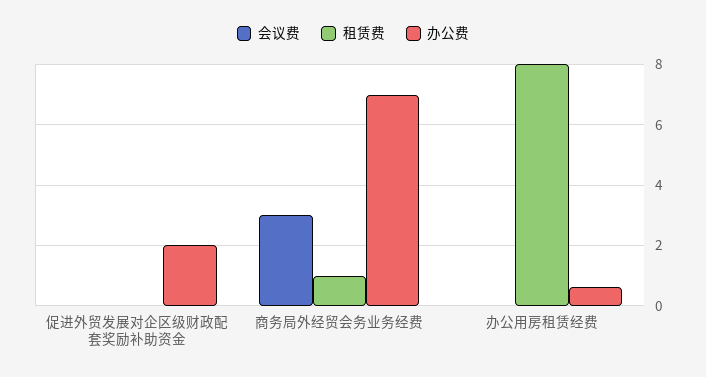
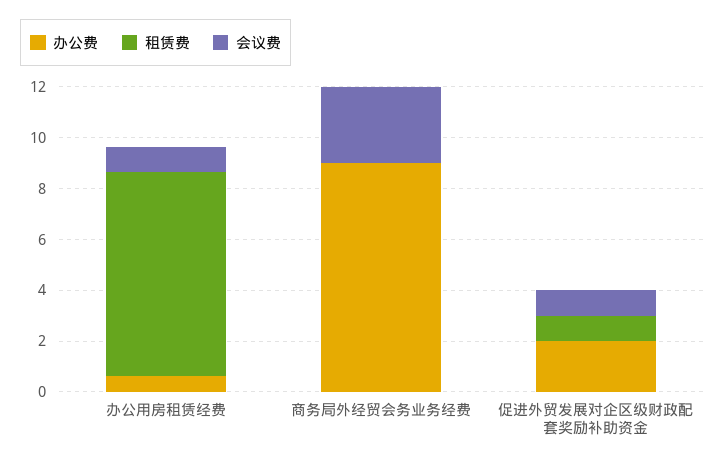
  {
    "会议费": {
-     "促进外贸发展对企区级财政配套奖励补助资金": 0,
+     "促进外贸发展对企区级财政配套奖励补助资金": 1,
      "商务局外经贸会务业务经费": 3,
-     "办公用房租赁经费": 0
+     "办公用房租赁经费": 1
    },
    "租赁费": {
-     "促进外贸发展对企区级财政配套奖励补助资金": 0,
+     "促进外贸发展对企区级财政配套奖励补助资金": 1,
-     "商务局外经贸会务业务经费": 1,
+     "商务局外经贸会务业务经费": 0,
      "办公用房租赁经费": 8
    },
    "办公费": {
      "促进外贸发展对企区级财政配套奖励补助资金": 2,
-     "商务局外经贸会务业务经费": 7,
+     "商务局外经贸会务业务经费": 9,
      "办公用房租赁经费": 0.6
    }
  }

